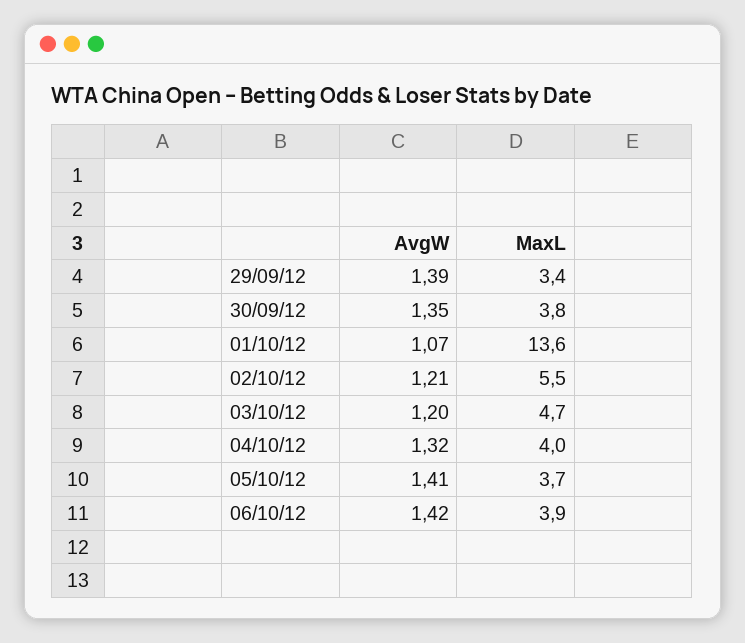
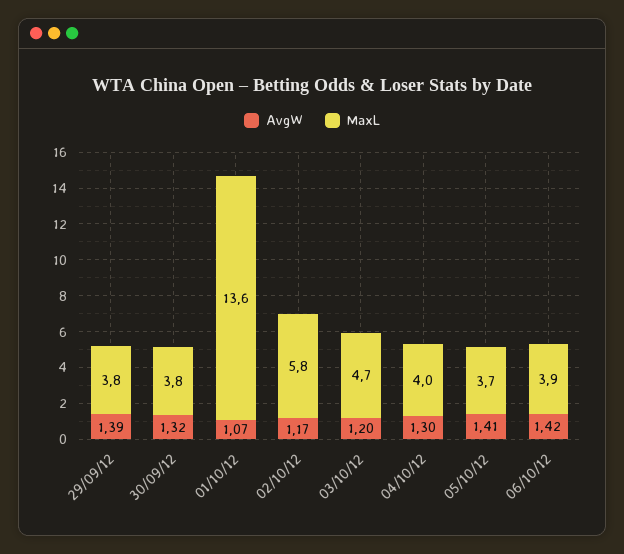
  {
    "AvgW": {
      "29/09/12": 1.39,
-     "30/09/12": 1.35,
+     "30/09/12": 1.32,
      "01/10/12": 1.07,
-     "02/10/12": 1.21,
+     "02/10/12": 1.17,
      "03/10/12": 1.2,
-     "04/10/12": 1.32,
+     "04/10/12": 1.3,
      "05/10/12": 1.41,
      "06/10/12": 1.42
    },
    "MaxL": {
-     "29/09/12": 3.4,
+     "29/09/12": 3.8,
      "30/09/12": 3.8,
      "01/10/12": 13.6,
-     "02/10/12": 5.5,
+     "02/10/12": 5.8,
      "03/10/12": 4.7,
      "04/10/12": 4,
      "05/10/12": 3.7,
      "06/10/12": 3.9
    }
  }

